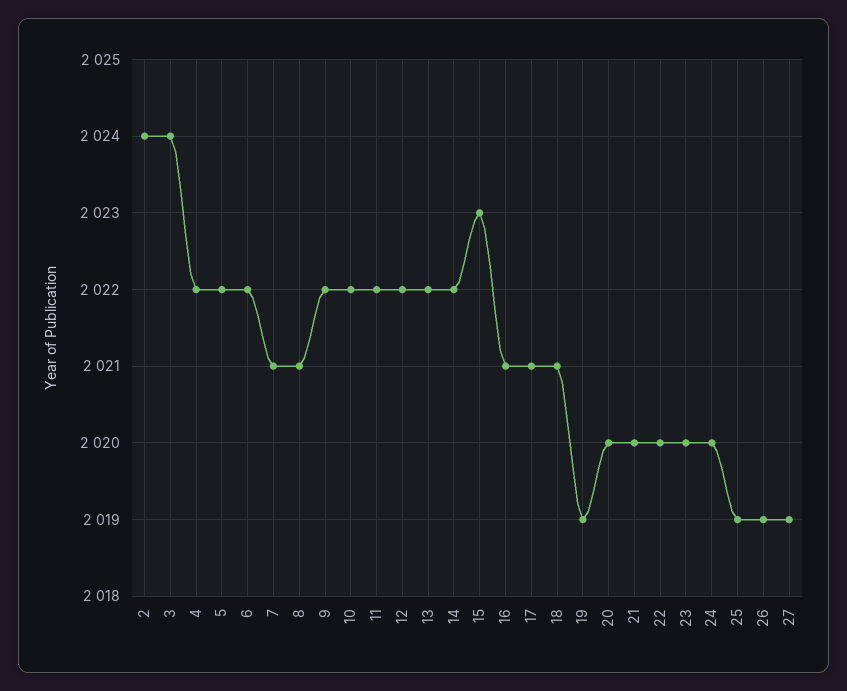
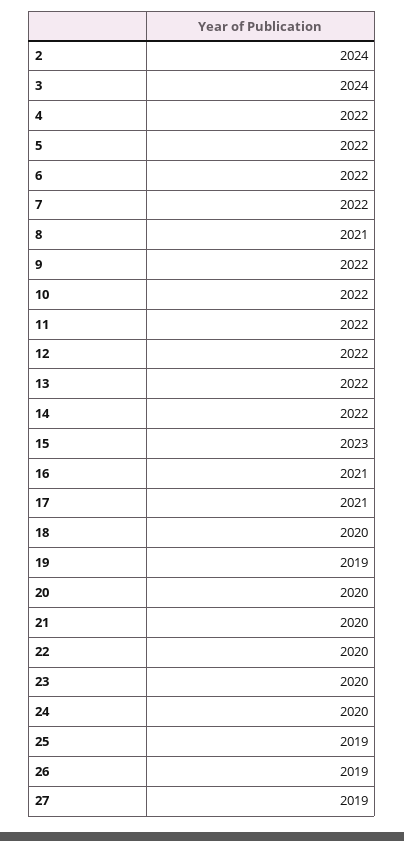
  {
    "2": 2024,
    "3": 2024,
    "4": 2022,
    "5": 2022,
    "6": 2022,
-   "7": 2021,
+   "7": 2022,
    "8": 2021,
    "9": 2022,
    "10": 2022,
    "11": 2022,
    "12": 2022,
    "13": 2022,
    "14": 2022,
    "15": 2023,
    "16": 2021,
    "17": 2021,
-   "18": 2021,
+   "18": 2020,
    "19": 2019,
    "20": 2020,
    "21": 2020,
    "22": 2020,
    "23": 2020,
    "24": 2020,
    "25": 2019,
    "26": 2019,
    "27": 2019
  }

